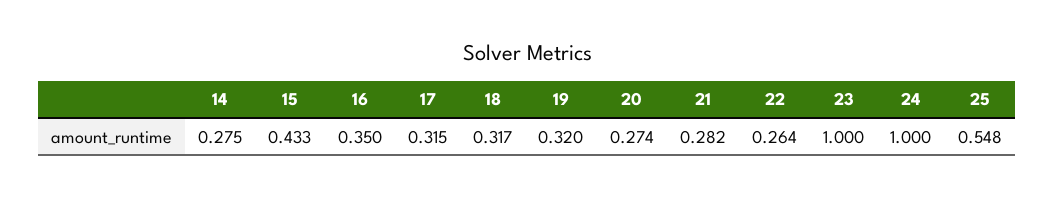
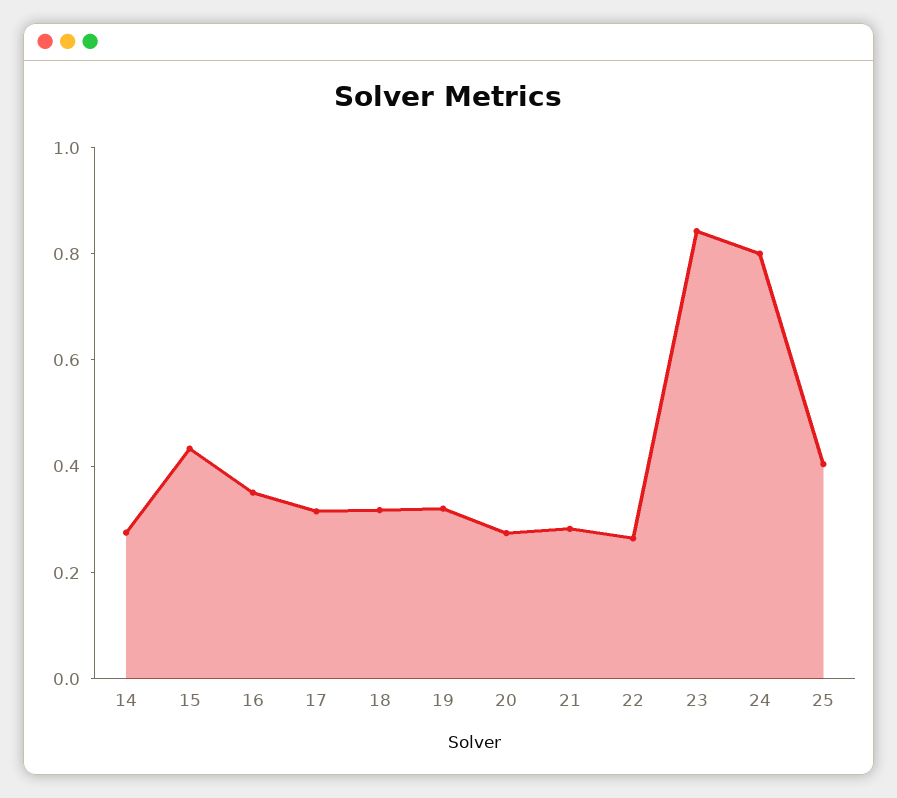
  {
    "14": 0.275,
    "15": 0.433,
    "16": 0.35,
    "17": 0.315,
    "18": 0.317,
    "19": 0.32,
    "20": 0.274,
    "21": 0.282,
    "22": 0.264,
-   "23": 1,
+   "23": 0.85,
-   "24": 1,
+   "24": 0.8,
-   "25": 0.548
+   "25": 0.4
  }

